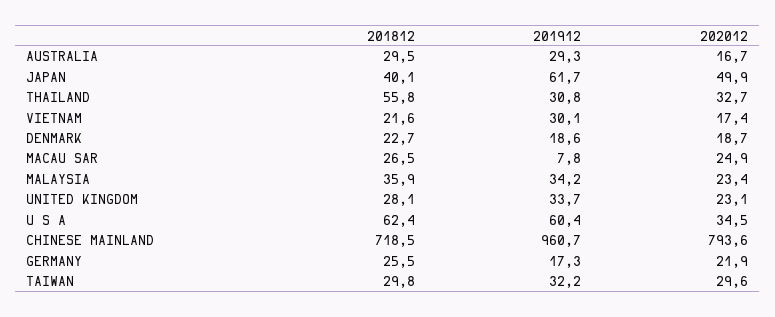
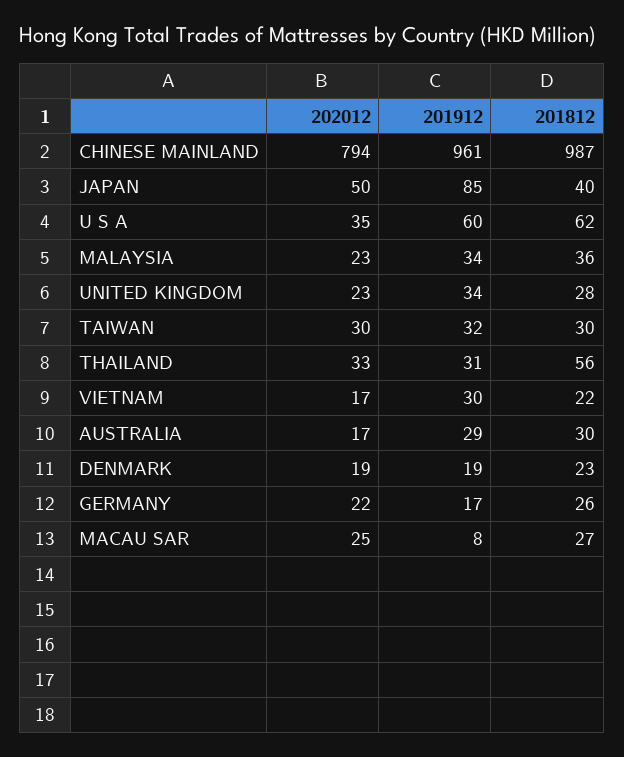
  {
    "201812": {
      "AUSTRALIA": 29.5,
      "JAPAN": 40.1,
      "THAILAND": 55.8,
      "VIETNAM": 21.6,
      "DENMARK": 22.7,
      "MACAU SAR": 26.5,
      "MALAYSIA": 35.9,
      "UNITED KINGDOM": 28.1,
      "U S A": 62.4,
-     "CHINESE MAINLAND": 718.5,
+     "CHINESE MAINLAND": 987,
      "GERMANY": 25.5,
      "TAIWAN": 29.8
    },
    "201912": {
      "AUSTRALIA": 29.3,
-     "JAPAN": 61.7,
+     "JAPAN": 85,
      "THAILAND": 30.8,
      "VIETNAM": 30.1,
      "DENMARK": 18.6,
      "MACAU SAR": 7.8,
      "MALAYSIA": 34.2,
      "UNITED KINGDOM": 33.7,
      "U S A": 60.4,
      "CHINESE MAINLAND": 960.7,
      "GERMANY": 17.3,
      "TAIWAN": 32.2
    },
    "202012": {
      "AUSTRALIA": 16.7,
      "JAPAN": 49.9,
      "THAILAND": 32.7,
      "VIETNAM": 17.4,
      "DENMARK": 18.7,
      "MACAU SAR": 24.9,
      "MALAYSIA": 23.4,
      "UNITED KINGDOM": 23.1,
      "U S A": 34.5,
      "CHINESE MAINLAND": 793.6,
      "GERMANY": 21.9,
      "TAIWAN": 29.6
    }
  }

